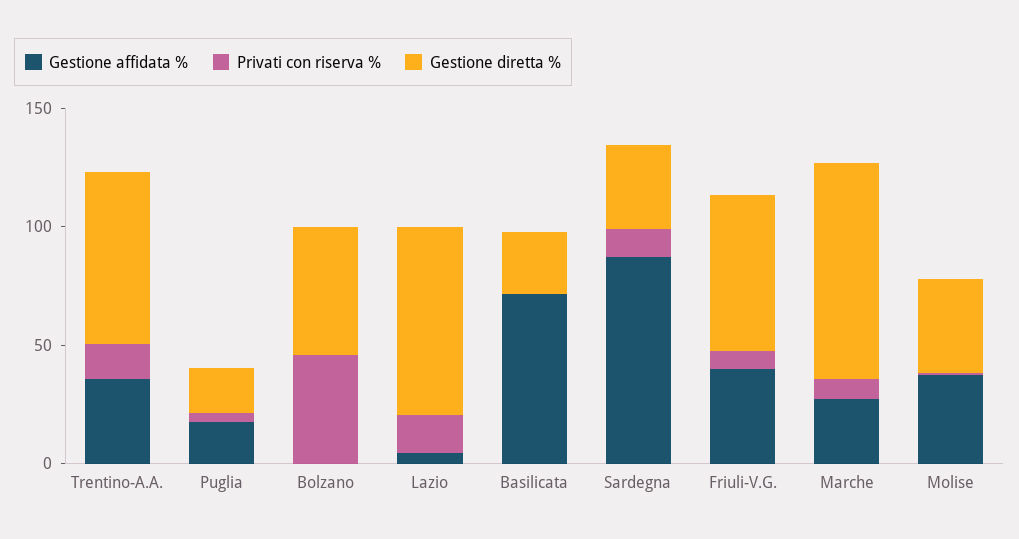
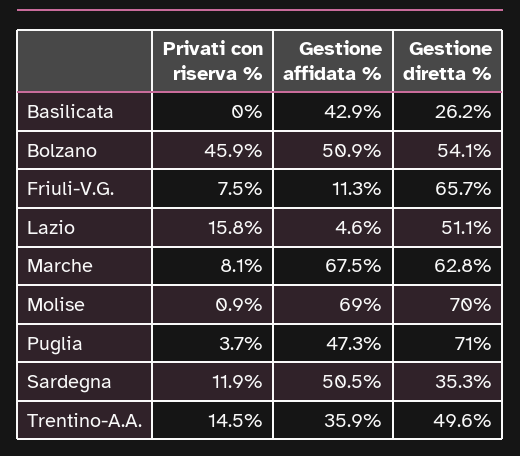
  {
    "Gestione affidata %": {
      "Trentino-A.A.": 35.9,
-     "Puglia": 20,
+     "Puglia": 47.3,
-     "Bolzano": 0,
+     "Bolzano": 50.9,
      "Lazio": 4.6,
-     "Basilicata": 70,
+     "Basilicata": 42.9,
-     "Sardegna": 90,
+     "Sardegna": 50.5,
-     "Friuli-V.G.": 40,
+     "Friuli-V.G.": 11.3,
-     "Marche": 30,
+     "Marche": 67.5,
-     "Molise": 40
+     "Molise": 69
    },
    "Privati con riserva %": {
      "Trentino-A.A.": 14.5,
      "Puglia": 3.7,
      "Bolzano": 45.9,
      "Lazio": 15.8,
      "Basilicata": 0,
      "Sardegna": 11.9,
      "Friuli-V.G.": 7.5,
      "Marche": 8.1,
      "Molise": 0.9
    },
    "Gestione diretta %": {
-     "Trentino-A.A.": 70,
+     "Trentino-A.A.": 49.6,
-     "Puglia": 20,
+     "Puglia": 71,
      "Bolzano": 54.1,
-     "Lazio": 80,
+     "Lazio": 51.1,
      "Basilicata": 26.2,
      "Sardegna": 35.3,
      "Friuli-V.G.": 65.7,
-     "Marche": 90,
+     "Marche": 62.8,
-     "Molise": 40
+     "Molise": 70
    }
  }

